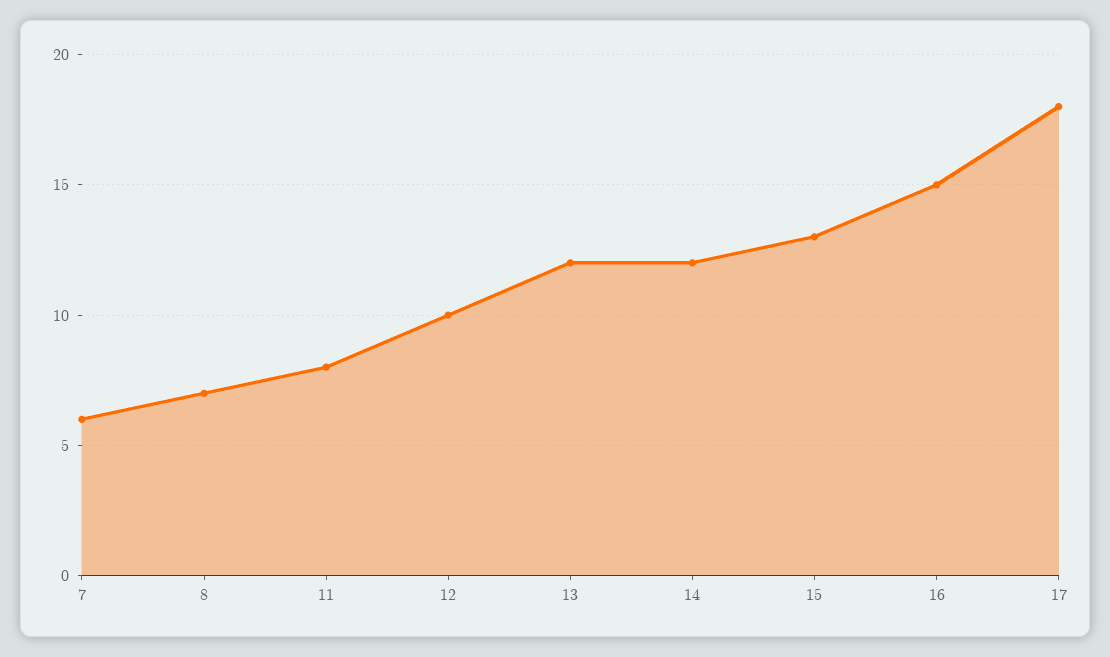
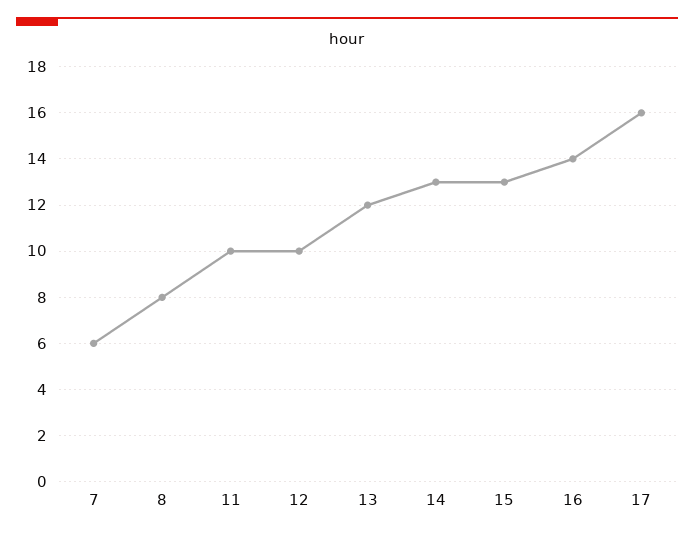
  {
    "7": 6,
-   "8": 7,
+   "8": 8,
-   "11": 8,
+   "11": 10,
    "12": 10,
    "13": 12,
-   "14": 12,
+   "14": 13,
    "15": 13,
-   "16": 15,
+   "16": 14,
-   "17": 18
+   "17": 16
  }

